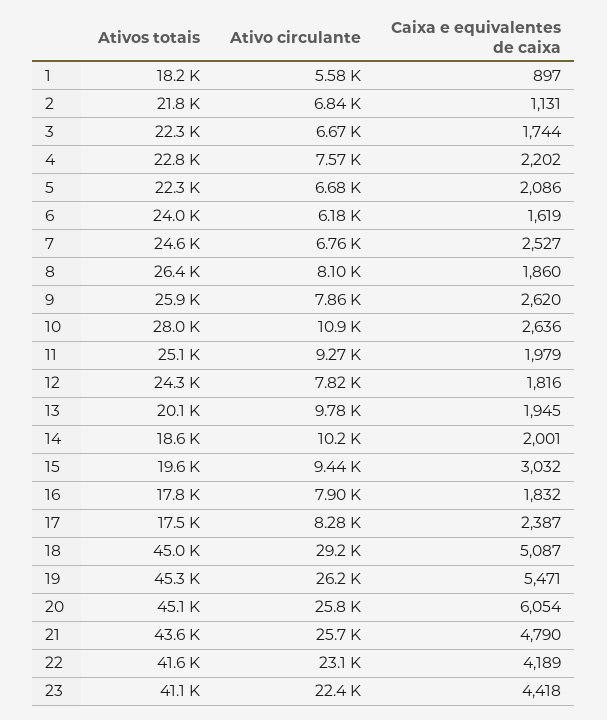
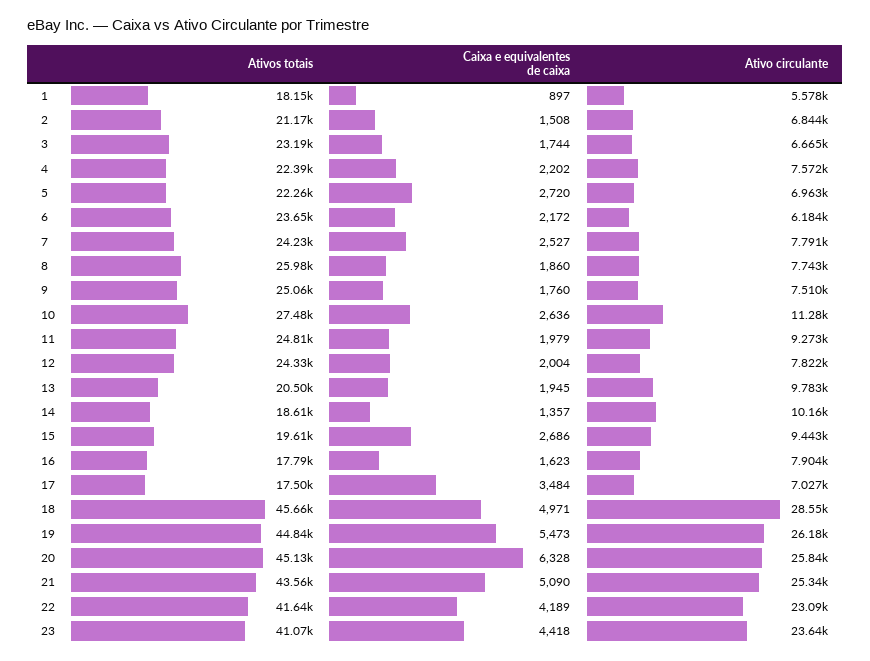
  {
    "Ativos totais": {
      "1": 18150,
-     "2": 21800,
+     "2": 21170,
-     "3": 22300,
+     "3": 23190,
-     "4": 22800,
+     "4": 22390,
      "5": 22260,
-     "6": 24000,
+     "6": 23650,
-     "7": 24600,
+     "7": 24230,
-     "8": 26400,
+     "8": 25980,
-     "9": 25900,
+     "9": 25060,
-     "10": 28000,
+     "10": 27480,
-     "11": 25100,
+     "11": 24810,
      "12": 24330,
-     "13": 20100,
+     "13": 20500,
      "14": 18610,
      "15": 19610,
      "16": 17790,
      "17": 17500,
-     "18": 45000,
+     "18": 45660,
-     "19": 45300,
+     "19": 44840,
      "20": 45130,
      "21": 43560,
      "22": 41640,
      "23": 41070
    },
    "Ativo circulante": {
      "1": 5578,
      "2": 6844,
      "3": 6665,
      "4": 7572,
-     "5": 6680,
+     "5": 6963,
      "6": 6184,
-     "7": 6760,
+     "7": 7791,
-     "8": 8100,
+     "8": 7743,
-     "9": 7860,
+     "9": 7510,
-     "10": 10900,
+     "10": 11280,
      "11": 9273,
      "12": 7822,
      "13": 9783,
      "14": 10160,
      "15": 9443,
      "16": 7904,
-     "17": 8280,
+     "17": 7027,
-     "18": 29200,
+     "18": 28550,
      "19": 26180,
      "20": 25840,
-     "21": 25700,
+     "21": 25340,
      "22": 23090,
-     "23": 22400
+     "23": 23640
    },
    "Caixa e equivalentes de caixa": {
      "1": 897,
-     "2": 1131,
+     "2": 1508,
      "3": 1744,
      "4": 2202,
-     "5": 2086,
+     "5": 2720,
-     "6": 1619,
+     "6": 2172,
      "7": 2527,
      "8": 1860,
-     "9": 2620,
+     "9": 1760,
      "10": 2636,
      "11": 1979,
-     "12": 1816,
+     "12": 2004,
      "13": 1945,
-     "14": 2001,
+     "14": 1357,
-     "15": 3032,
+     "15": 2686,
-     "16": 1832,
+     "16": 1623,
-     "17": 2387,
+     "17": 3484,
-     "18": 5087,
+     "18": 4971,
-     "19": 5471,
+     "19": 5473,
-     "20": 6054,
+     "20": 6328,
-     "21": 4790,
+     "21": 5090,
      "22": 4189,
      "23": 4418
    }
  }

